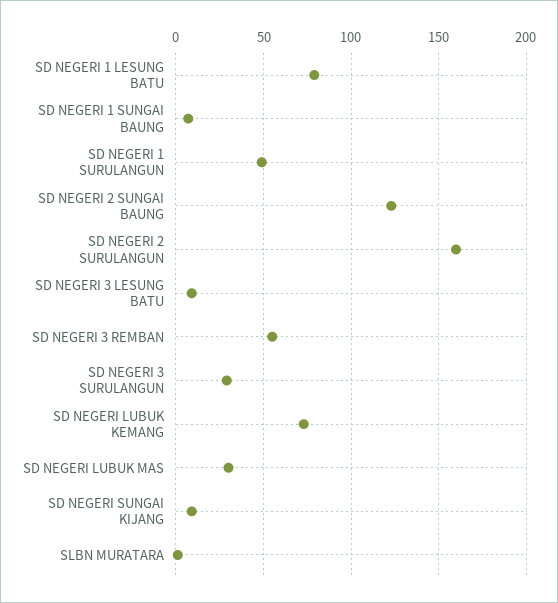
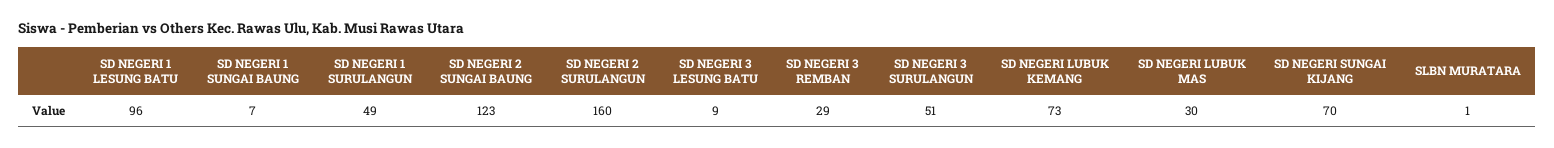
  {
-   "SD NEGERI 1 LESUNG BATU": 80,
+   "SD NEGERI 1 LESUNG BATU": 96,
    "SD NEGERI 1 SUNGAI BAUNG": 7,
    "SD NEGERI 1 SURULANGUN": 49,
    "SD NEGERI 2 SUNGAI BAUNG": 123,
    "SD NEGERI 2 SURULANGUN": 160,
    "SD NEGERI 3 LESUNG BATU": 9,
-   "SD NEGERI 3 REMBAN": 55,
+   "SD NEGERI 3 REMBAN": 29,
-   "SD NEGERI 3 SURULANGUN": 30,
+   "SD NEGERI 3 SURULANGUN": 51,
    "SD NEGERI LUBUK KEMANG": 73,
    "SD NEGERI LUBUK MAS": 30,
-   "SD NEGERI SUNGAI KIJANG": 10,
+   "SD NEGERI SUNGAI KIJANG": 70,
    "SLBN MURATARA": 1
  }

